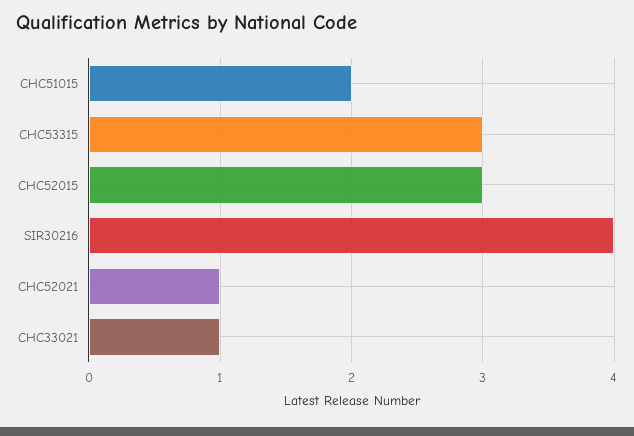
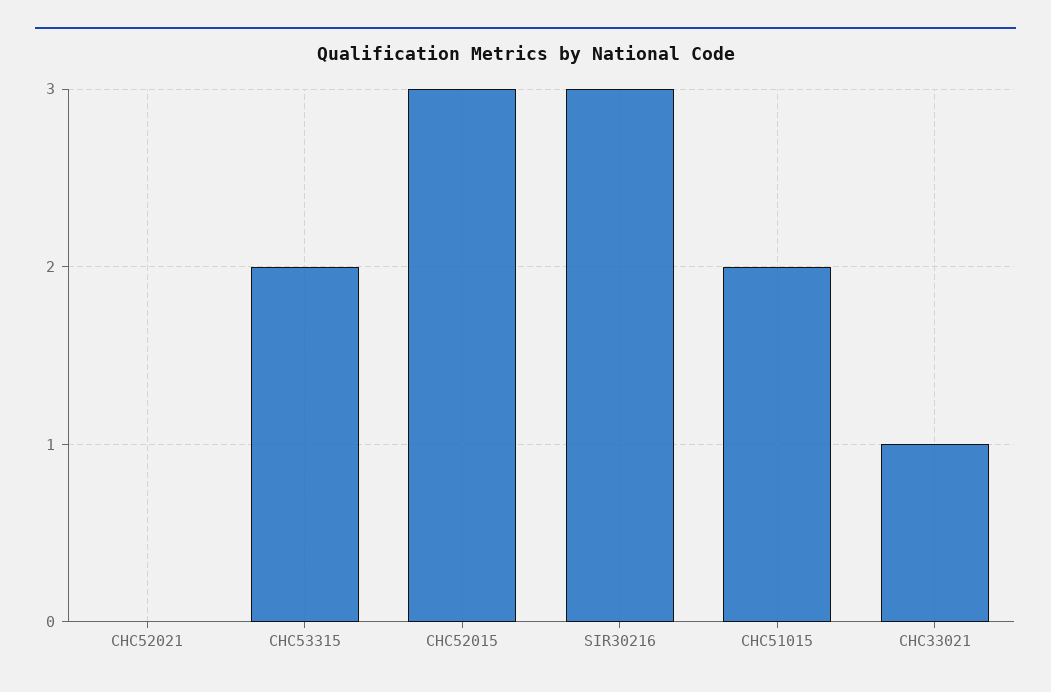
  {
    "CHC51015": 2,
-   "CHC53315": 3,
+   "CHC53315": 2,
    "CHC52015": 3,
-   "SIR30216": 4,
+   "SIR30216": 3,
-   "CHC52021": 1,
+   "CHC52021": 0,
    "CHC33021": 1
  }

